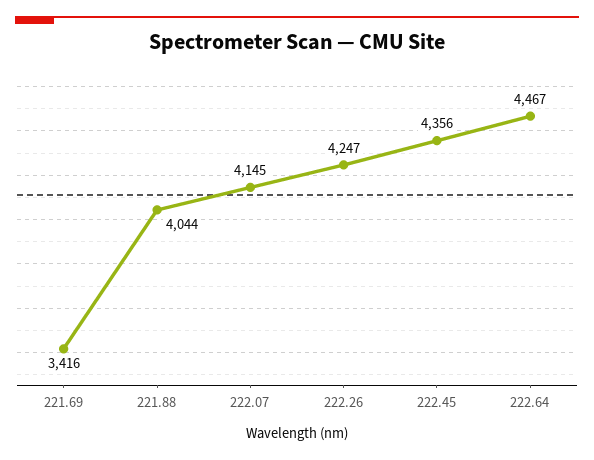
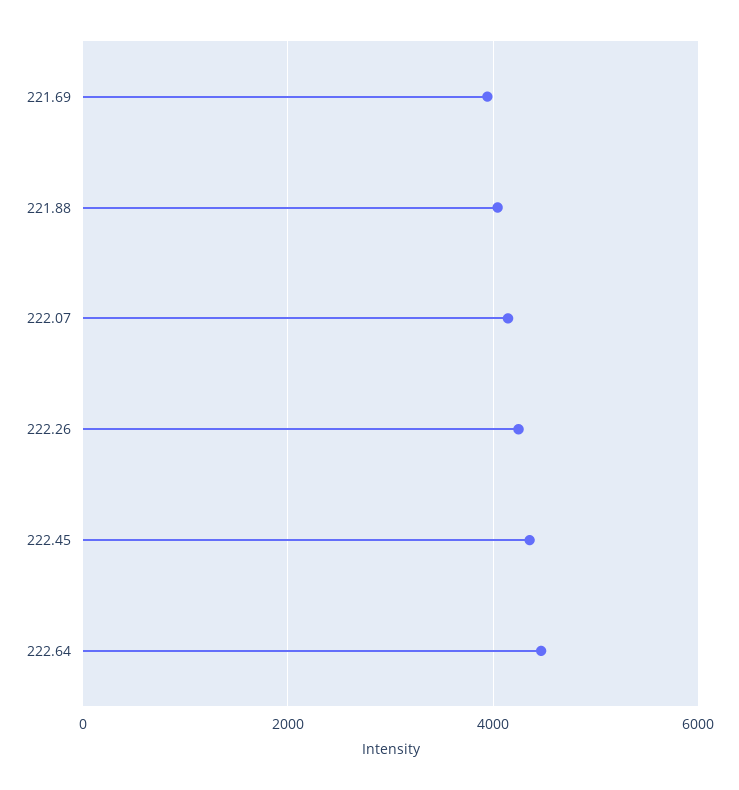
  {
-   "221.69": 3416,
+   "221.69": 4000,
    "221.88": 4044,
    "222.07": 4145,
    "222.26": 4247,
    "222.45": 4356,
    "222.64": 4467
  }

